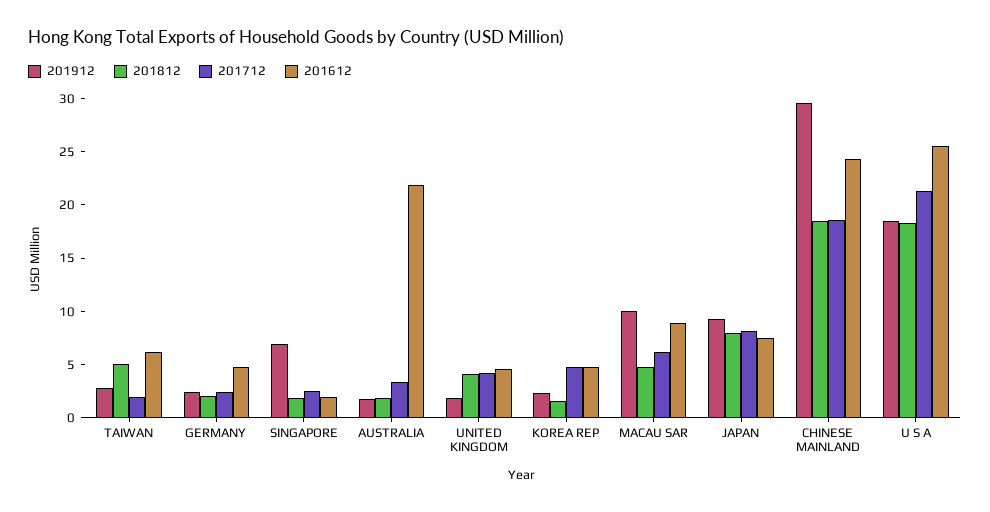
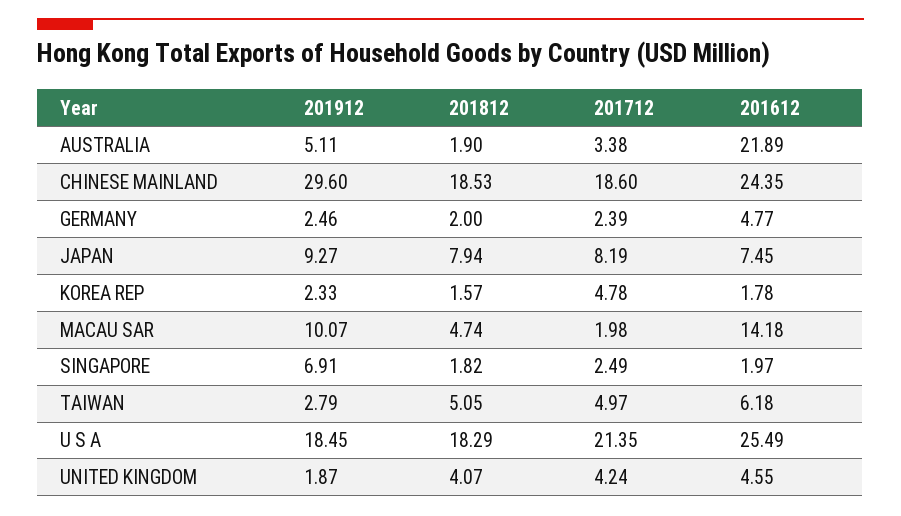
  {
    "201912": {
      "TAIWAN": 2.79,
      "GERMANY": 2.46,
      "SINGAPORE": 6.91,
-     "AUSTRALIA": 2,
+     "AUSTRALIA": 5.11,
      "UNITED KINGDOM": 1.87,
      "KOREA REP": 2.33,
      "MACAU SAR": 10.07,
      "JAPAN": 9.27,
      "CHINESE MAINLAND": 29.6,
      "U S A": 18.45
    },
    "201812": {
      "TAIWAN": 5.05,
      "GERMANY": 2,
      "SINGAPORE": 1.82,
      "AUSTRALIA": 1.9,
      "UNITED KINGDOM": 4.07,
      "KOREA REP": 1.57,
      "MACAU SAR": 4.74,
      "JAPAN": 7.94,
      "CHINESE MAINLAND": 18.53,
      "U S A": 18.29
    },
    "201712": {
-     "TAIWAN": 2,
+     "TAIWAN": 4.97,
      "GERMANY": 2.39,
      "SINGAPORE": 2.49,
      "AUSTRALIA": 3.38,
      "UNITED KINGDOM": 4.24,
      "KOREA REP": 4.78,
-     "MACAU SAR": 6,
+     "MACAU SAR": 1.98,
      "JAPAN": 8.19,
      "CHINESE MAINLAND": 18.6,
      "U S A": 21.35
    },
    "201612": {
      "TAIWAN": 6.18,
      "GERMANY": 4.77,
      "SINGAPORE": 1.97,
      "AUSTRALIA": 21.89,
      "UNITED KINGDOM": 4.55,
-     "KOREA REP": 5,
+     "KOREA REP": 1.78,
-     "MACAU SAR": 9,
+     "MACAU SAR": 14.18,
      "JAPAN": 7.45,
      "CHINESE MAINLAND": 24.35,
      "U S A": 25.49
    }
  }

